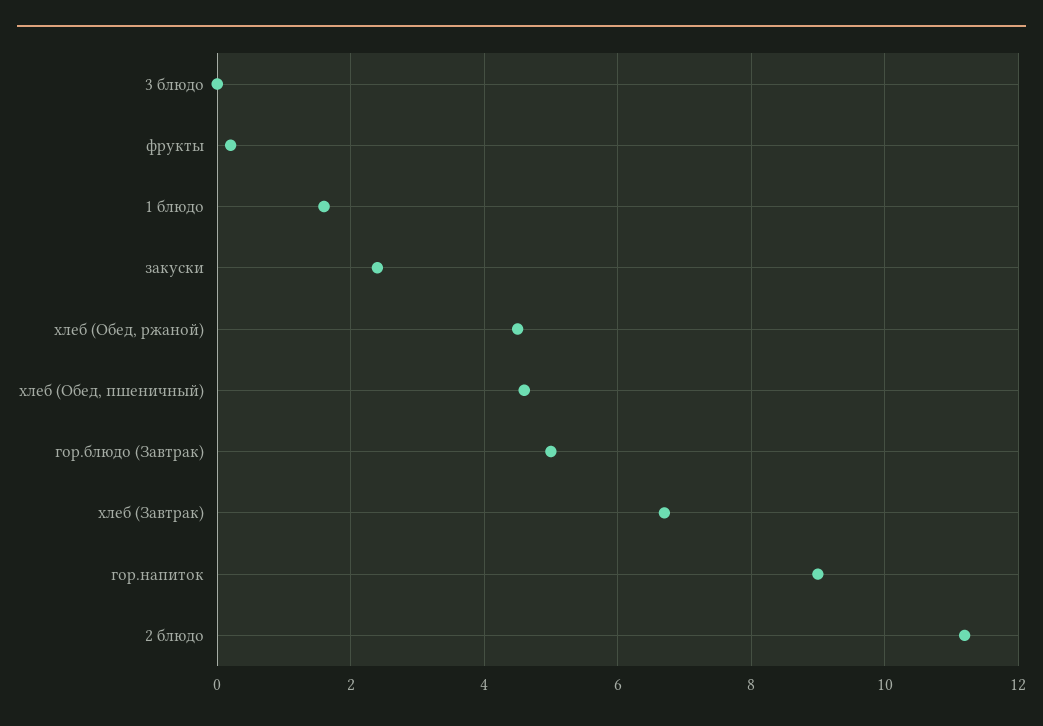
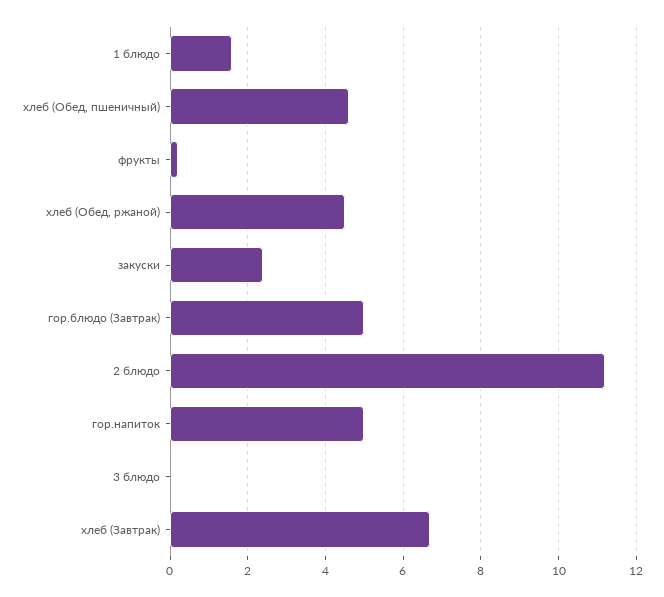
  {
    "3 блюдо": 0,
    "фрукты": 0,
    "1 блюдо": 1.5,
    "закуски": 2.5,
    "хлеб (Обед, ржаной)": 4.5,
    "хлеб (Обед, пшеничный)": 4.5,
    "гор.блюдо (Завтрак)": 5,
    "хлеб (Завтрак)": 6.5,
-   "гор.напиток": 9,
+   "гор.напиток": 5,
    "2 блюдо": 11
  }

